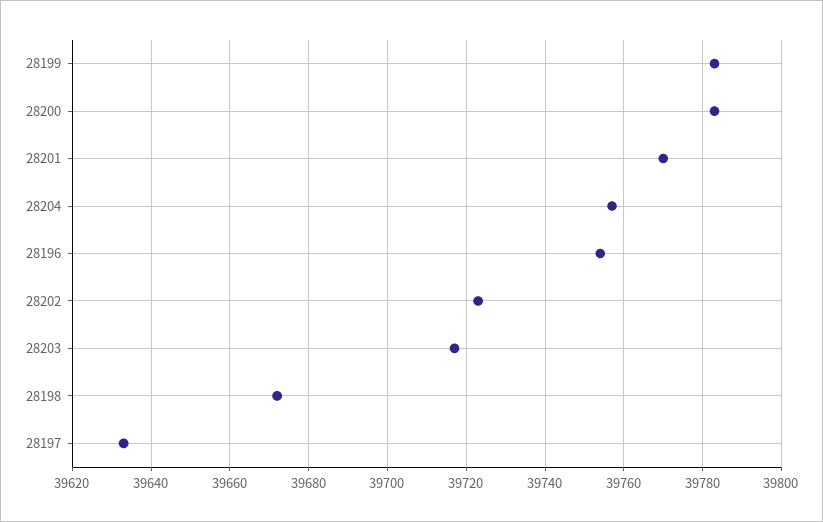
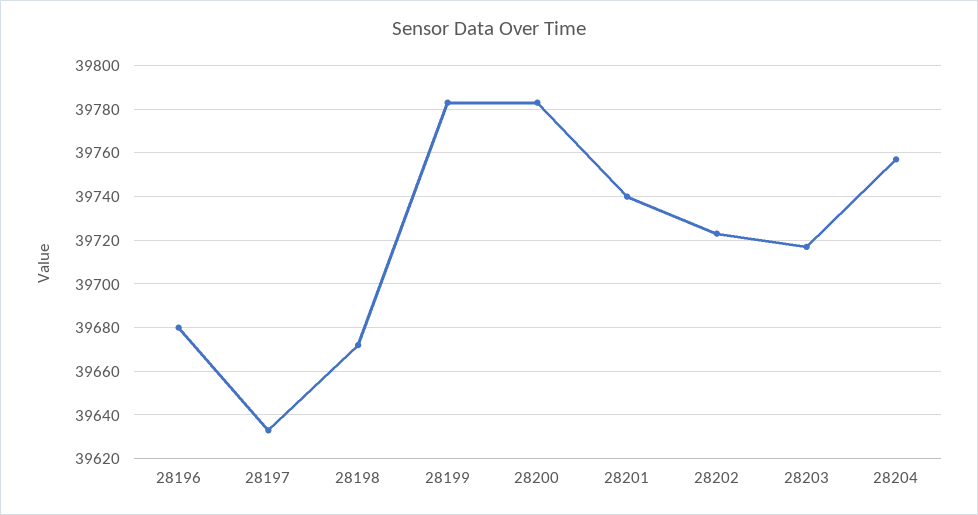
  {
    "28199": 39785,
    "28200": 39785,
-   "28201": 39770,
+   "28201": 39740,
    "28204": 39755,
-   "28196": 39755,
+   "28196": 39680,
    "28202": 39725,
    "28203": 39715,
    "28198": 39670,
    "28197": 39635
  }

